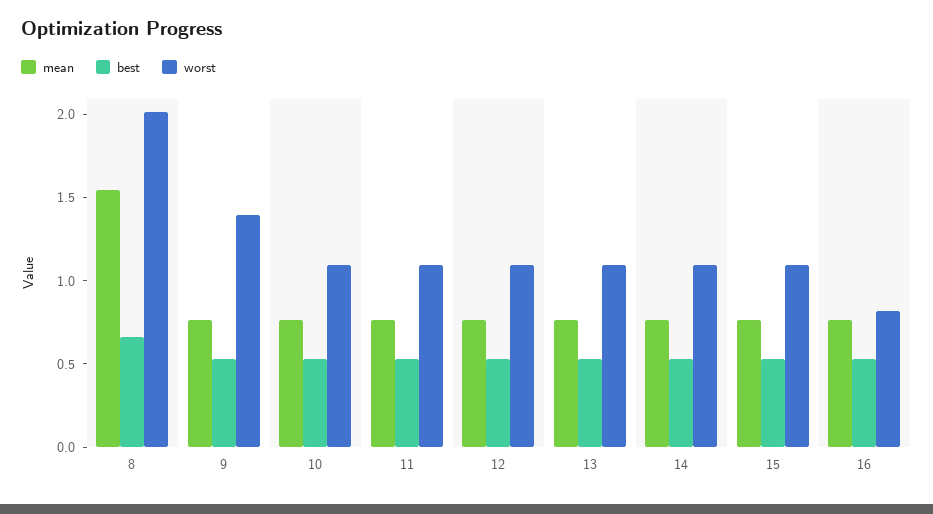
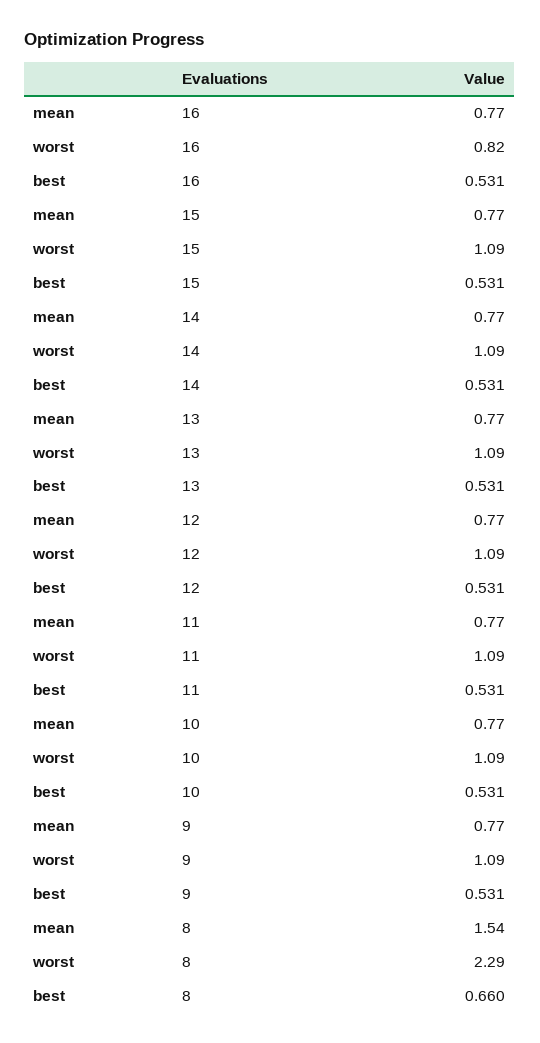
  {
    "mean": {
      "8": 1.54,
      "9": 0.77,
      "10": 0.77,
      "11": 0.77,
      "12": 0.77,
      "13": 0.77,
      "14": 0.77,
      "15": 0.77,
      "16": 0.77
    },
    "best": {
      "8": 0.66,
      "9": 0.531,
      "10": 0.531,
      "11": 0.531,
      "12": 0.531,
      "13": 0.531,
      "14": 0.531,
      "15": 0.531,
      "16": 0.531
    },
    "worst": {
-     "8": 2,
+     "8": 2.29,
-     "9": 1.4,
+     "9": 1.09,
      "10": 1.09,
      "11": 1.09,
      "12": 1.09,
      "13": 1.09,
      "14": 1.09,
      "15": 1.09,
      "16": 0.82
    }
  }

